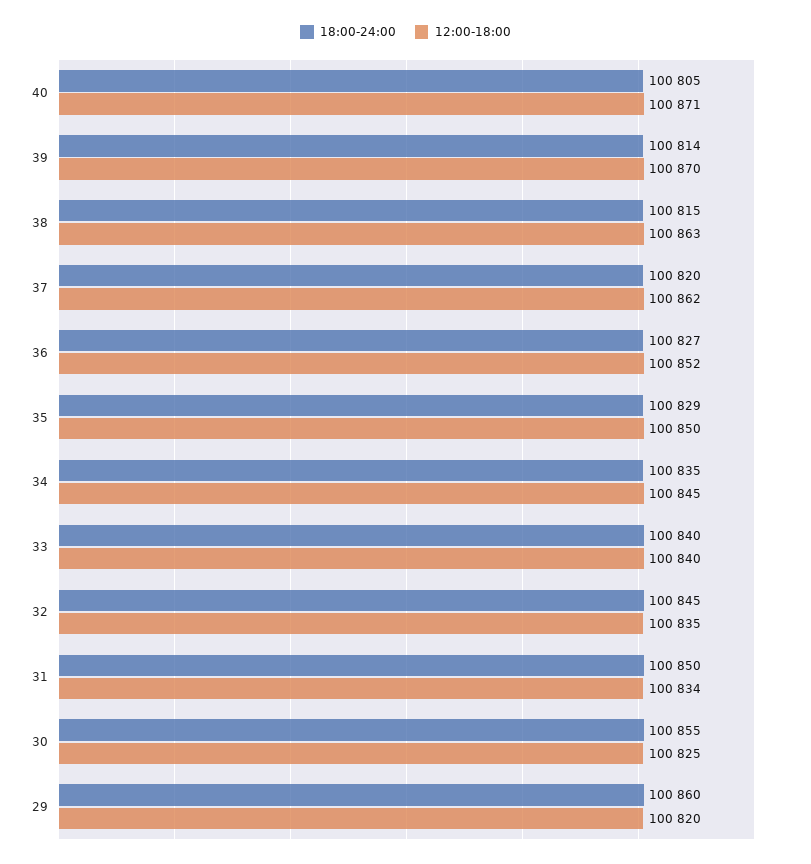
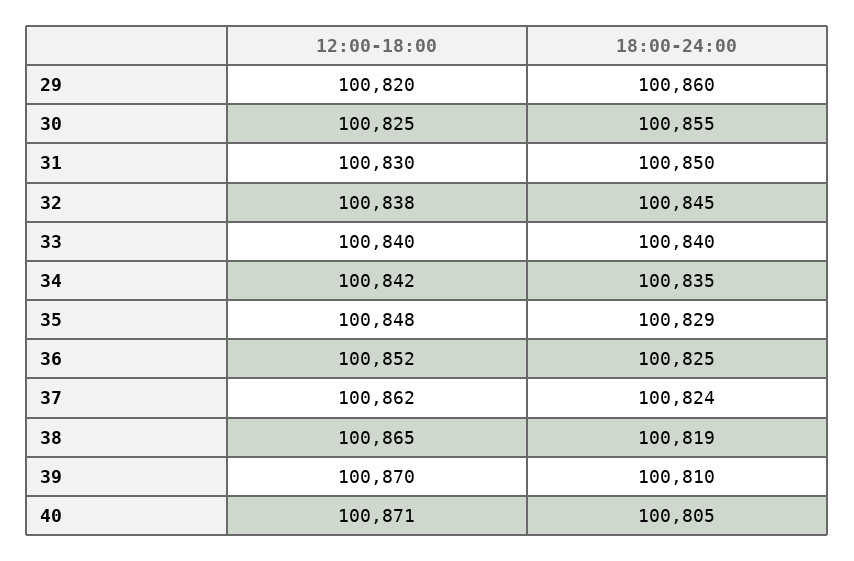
  {
    "18:00-24:00": {
      "40": 100805,
-     "39": 100814,
+     "39": 100810,
-     "38": 100815,
+     "38": 100819,
-     "37": 100820,
+     "37": 100824,
-     "36": 100827,
+     "36": 100825,
      "35": 100829,
      "34": 100835,
      "33": 100840,
      "32": 100845,
      "31": 100850,
      "30": 100855,
      "29": 100860
    },
    "12:00-18:00": {
      "40": 100871,
      "39": 100870,
-     "38": 100863,
+     "38": 100865,
      "37": 100862,
      "36": 100852,
-     "35": 100850,
+     "35": 100848,
-     "34": 100845,
+     "34": 100842,
      "33": 100840,
-     "32": 100835,
+     "32": 100838,
-     "31": 100834,
+     "31": 100830,
      "30": 100825,
      "29": 100820
    }
  }

